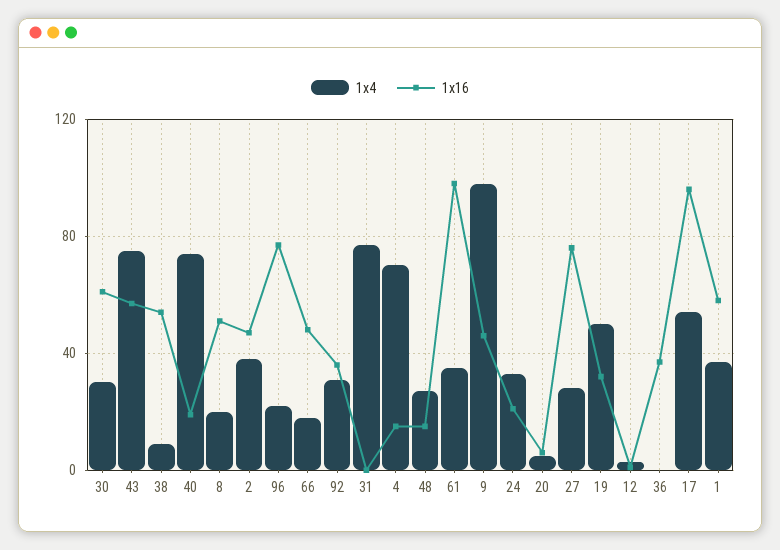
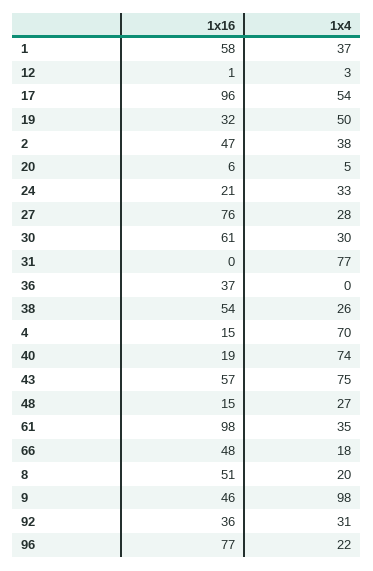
  {
    "1x4": {
      "30": 30,
      "43": 75,
-     "38": 10,
+     "38": 26,
      "40": 74,
      "8": 20,
      "2": 38,
      "96": 22,
      "66": 18,
      "92": 31,
      "31": 77,
      "4": 70,
      "48": 27,
      "61": 35,
      "9": 98,
      "24": 33,
      "20": 5,
      "27": 28,
      "19": 50,
      "12": 3,
      "36": 0,
      "17": 54,
      "1": 37
    },
    "1x16": {
      "30": 61,
      "43": 57,
      "38": 54,
      "40": 19,
      "8": 51,
      "2": 47,
      "96": 77,
      "66": 48,
      "92": 36,
      "31": 0,
      "4": 15,
      "48": 15,
      "61": 98,
      "9": 46,
      "24": 21,
      "20": 6,
      "27": 76,
      "19": 32,
      "12": 1,
      "36": 37,
      "17": 96,
      "1": 58
    }
  }

